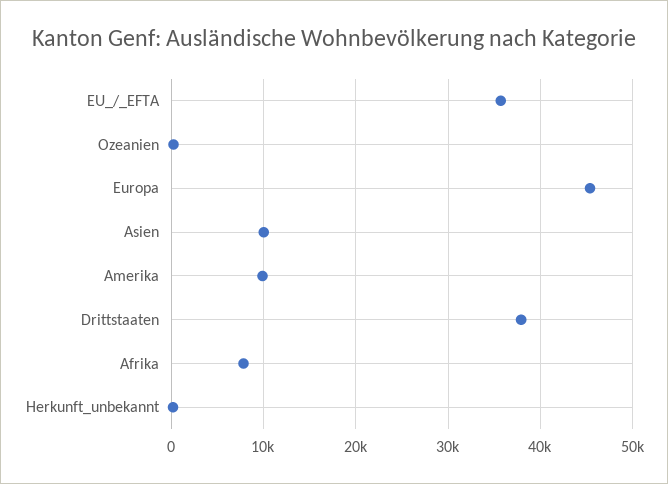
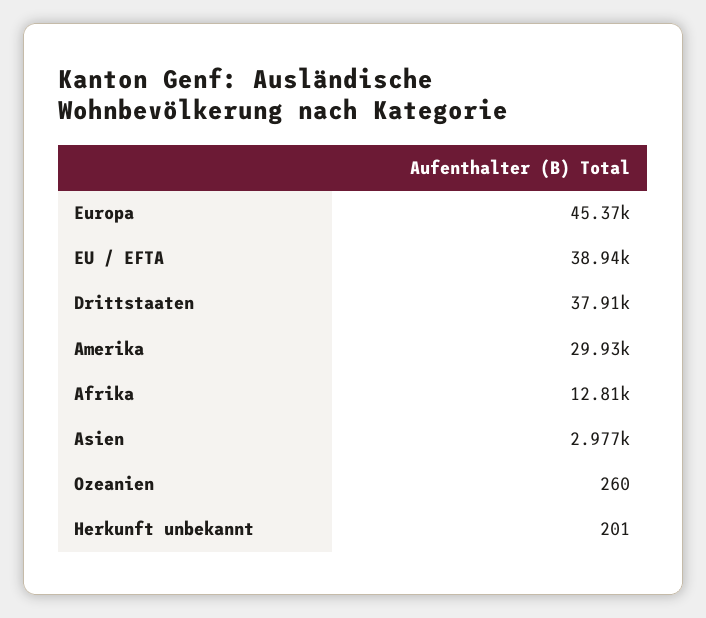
  {
-   "EU_/_EFTA": 36000,
+   "EU_/_EFTA": 38940,
    "Ozeanien": 260,
    "Europa": 45370,
-   "Asien": 10000,
+   "Asien": 2977,
-   "Amerika": 10000,
+   "Amerika": 29930,
    "Drittstaaten": 37910,
-   "Afrika": 8000,
+   "Afrika": 12810,
    "Herkunft_unbekannt": 201
  }

